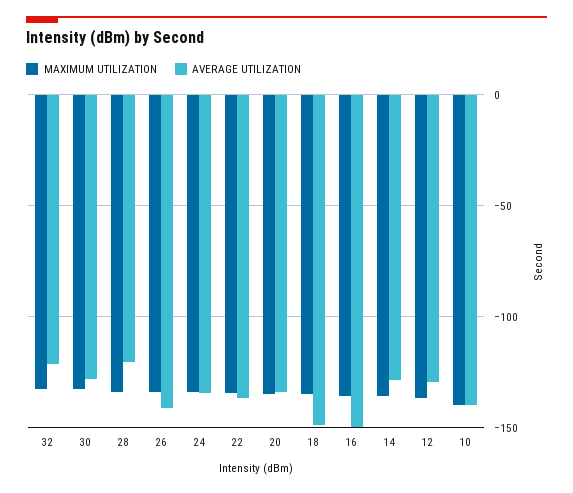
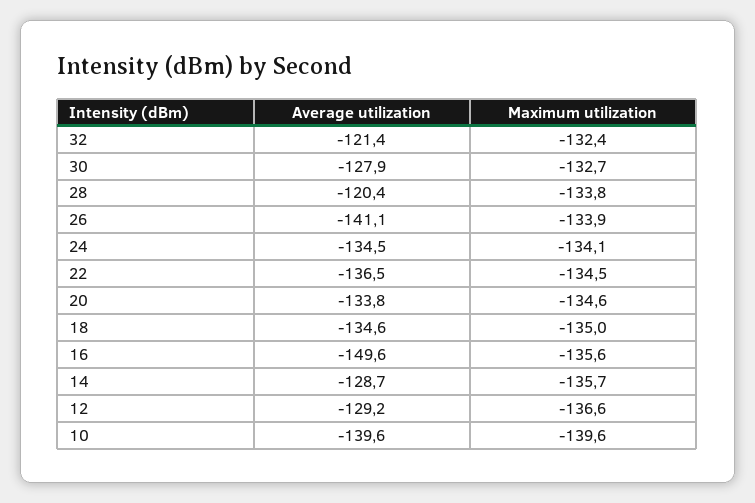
  {
    "MAXIMUM UTILIZATION": {
      "32": -132.4,
      "30": -132.7,
      "28": -133.8,
      "26": -133.9,
      "24": -134.1,
      "22": -134.5,
      "20": -134.6,
      "18": -135,
      "16": -135.6,
      "14": -135.7,
      "12": -136.6,
      "10": -139.6
    },
    "AVERAGE UTILIZATION": {
      "32": -121.4,
      "30": -127.9,
      "28": -120.4,
      "26": -141.1,
      "24": -134.5,
      "22": -136.5,
      "20": -133.8,
-     "18": -150,
+     "18": -134.6,
      "16": -149.6,
      "14": -128.7,
      "12": -129.2,
      "10": -139.6
    }
  }

